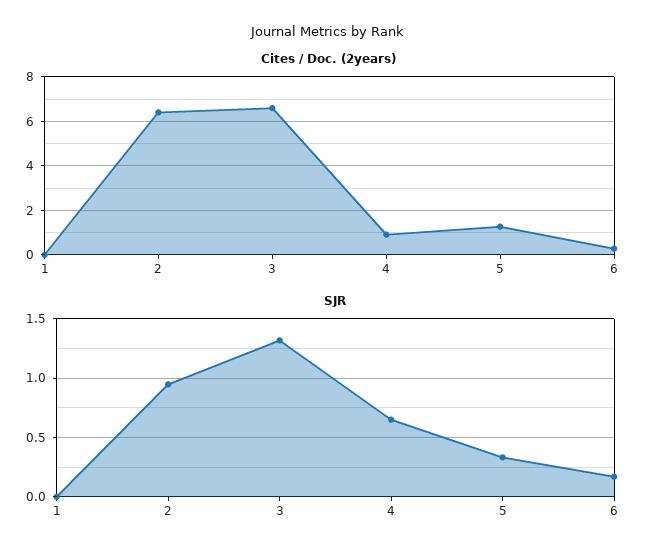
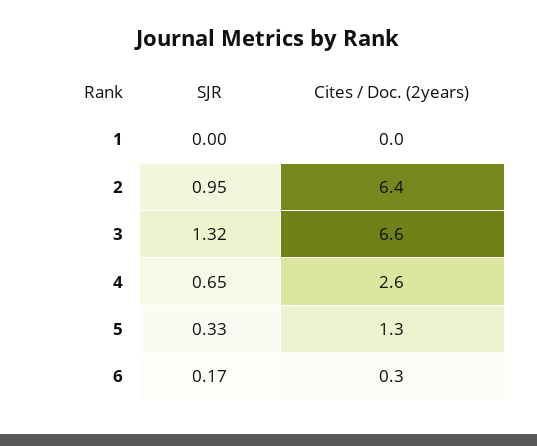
  {
    "Cites / Doc. (2years)": {
      "1": 0,
      "2": 6.4,
      "3": 6.6,
-     "4": 1,
+     "4": 2.6,
      "5": 1.3,
      "6": 0.3
    },
    "SJR": {
      "1": 0,
      "2": 0.95,
      "3": 1.32,
      "4": 0.65,
      "5": 0.33,
      "6": 0.17
    }
  }

